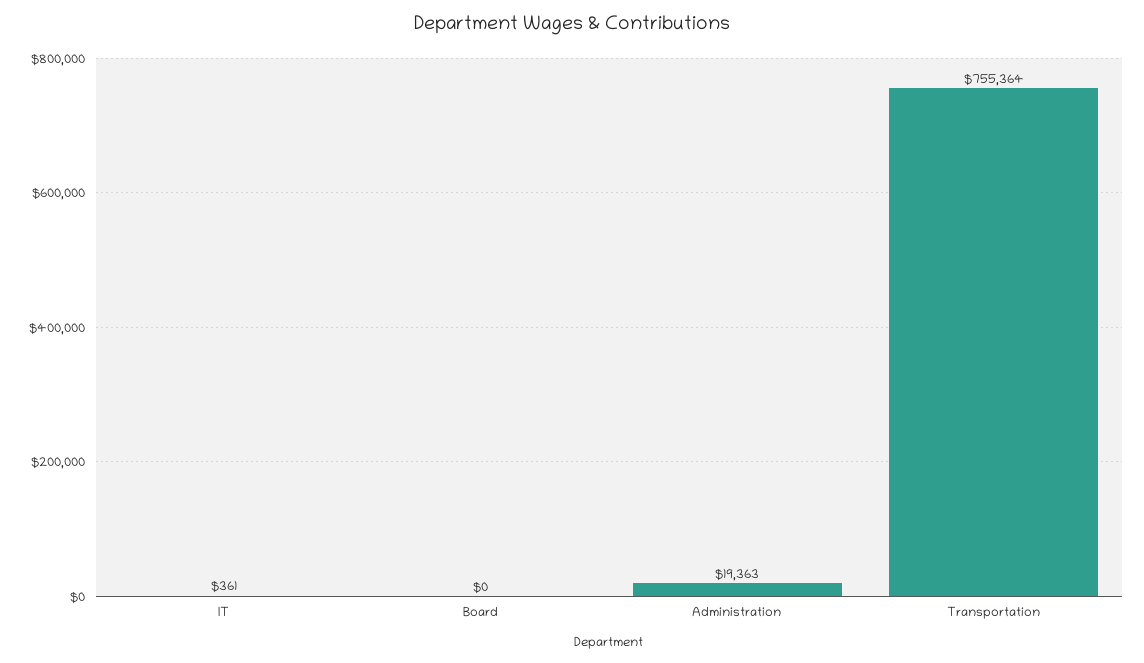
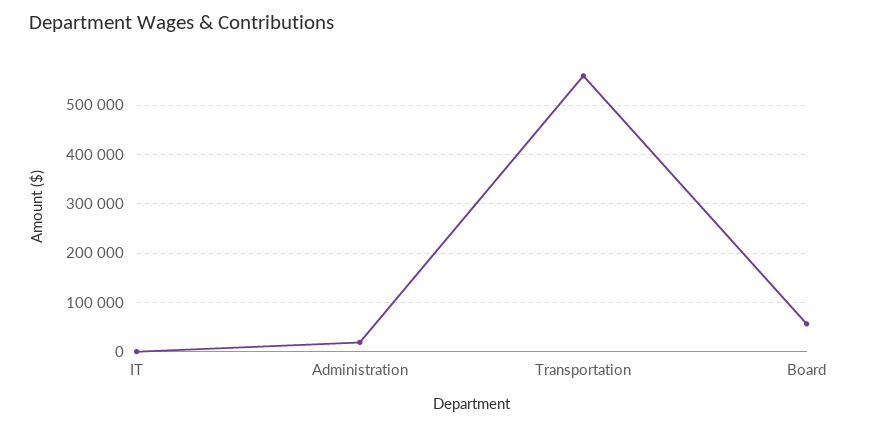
  {
    "IT": 361,
-   "Board": 0,
+   "Board": 60000,
    "Administration": 19363,
-   "Transportation": 755364
+   "Transportation": 560000
  }

